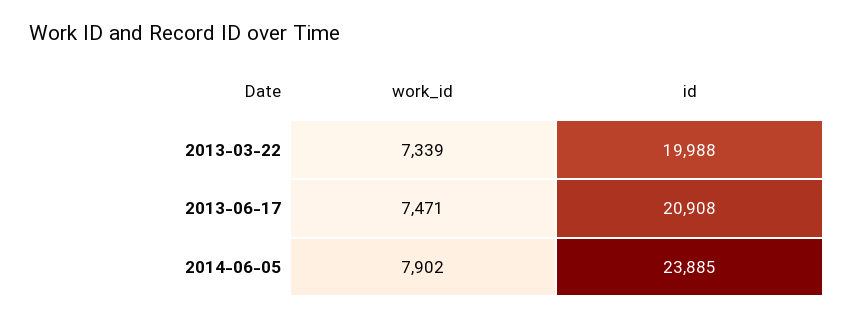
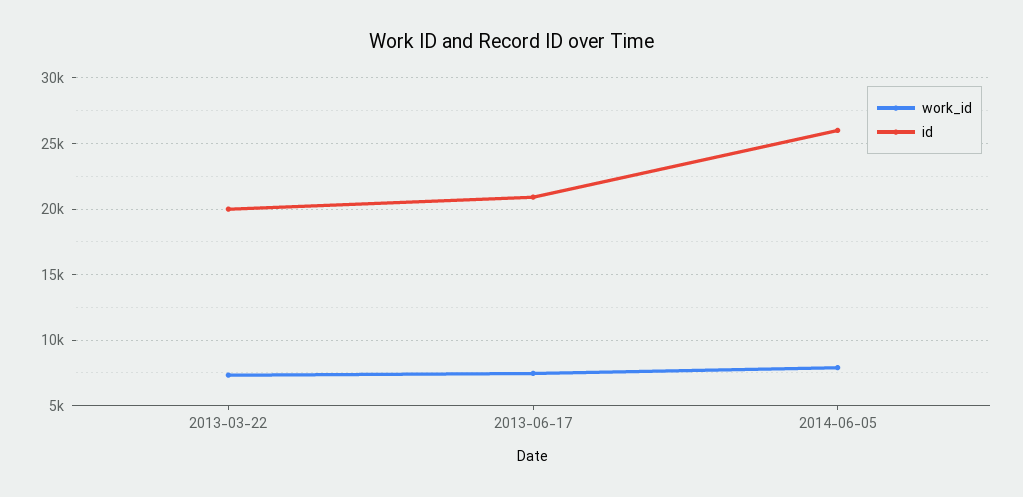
  {
    "work_id": {
      "2013-03-22": 7339,
      "2013-06-17": 7471,
      "2014-06-05": 7902
    },
    "id": {
      "2013-03-22": 19988,
      "2013-06-17": 20908,
-     "2014-06-05": 23885
+     "2014-06-05": 26000
    }
  }

